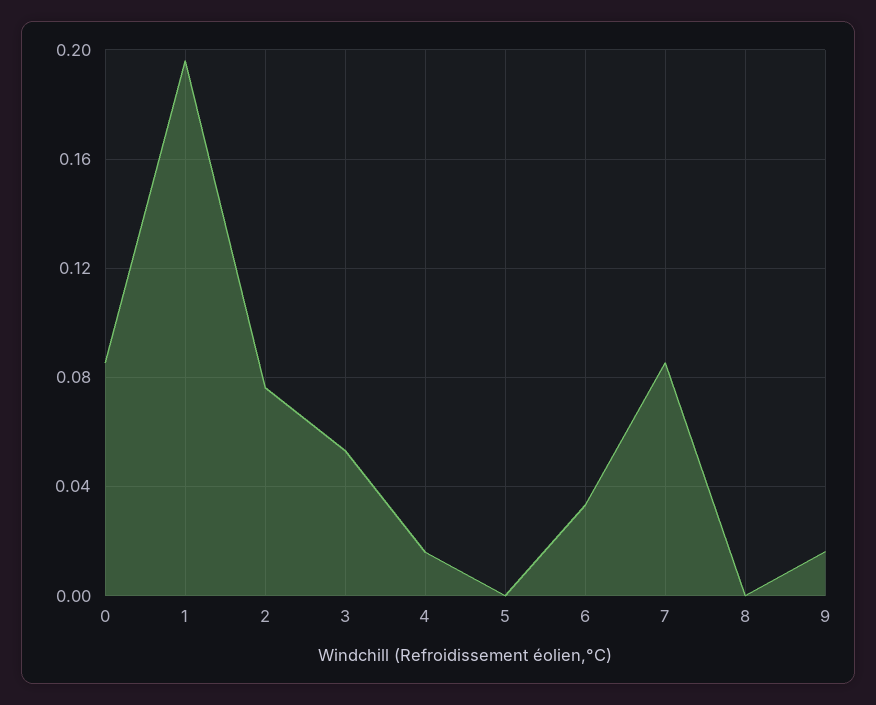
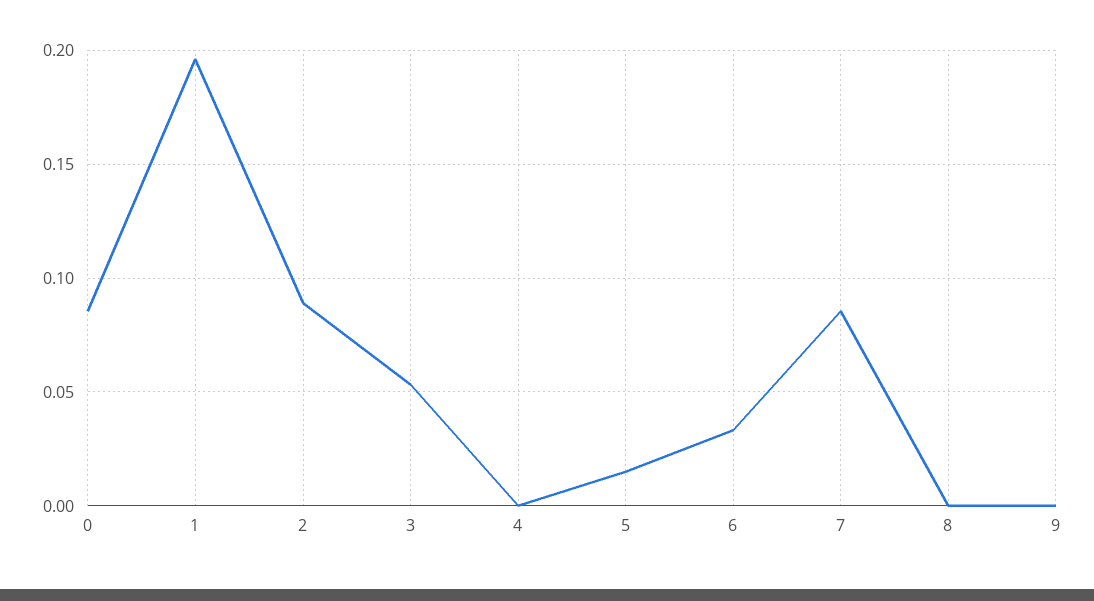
  {
    "0": 0.085,
    "1": 0.195,
-   "2": 0.075,
+   "2": 0.09,
    "3": 0.055,
-   "4": 0.015,
+   "4": 0,
-   "5": 0,
+   "5": 0.015,
    "6": 0.035,
    "7": 0.085,
    "8": 0,
-   "9": 0.015
+   "9": 0
  }

